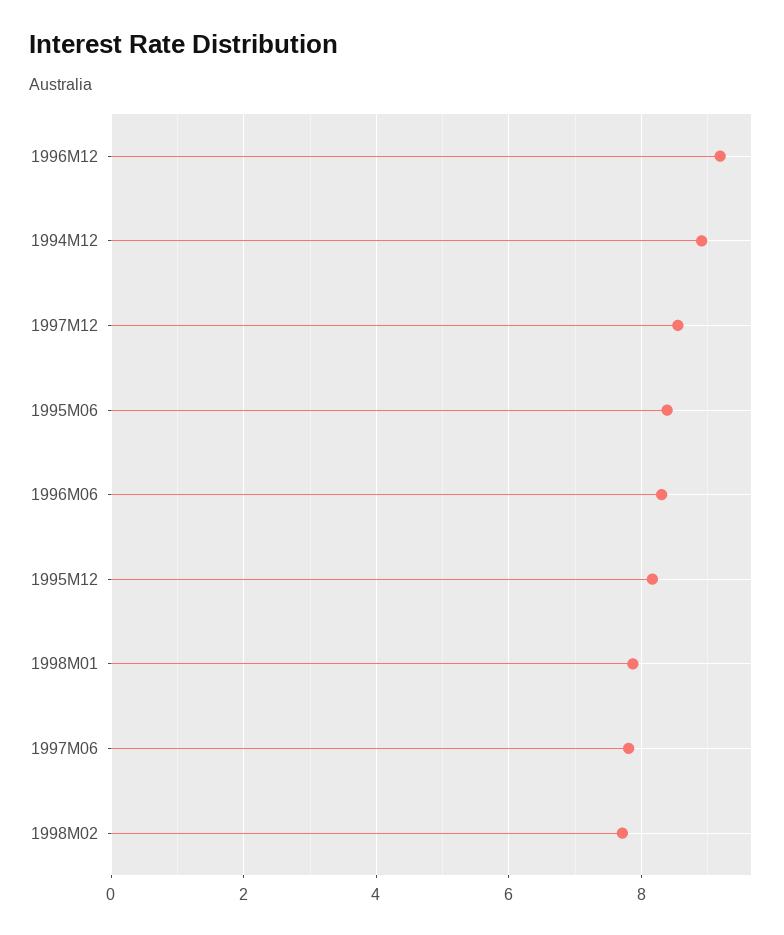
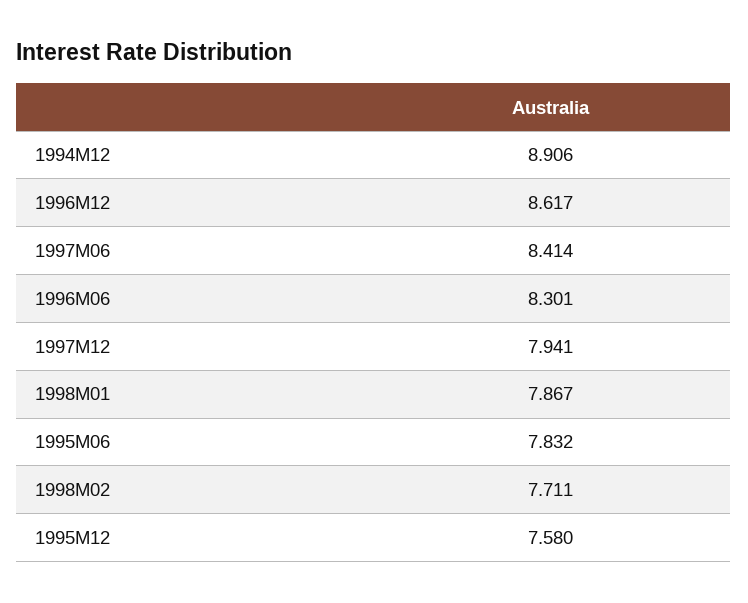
  {
-   "1996M12": 9.2,
+   "1996M12": 8.617,
    "1994M12": 8.906,
-   "1997M12": 8.6,
+   "1997M12": 7.941,
-   "1995M06": 8.4,
+   "1995M06": 7.832,
    "1996M06": 8.301,
-   "1995M12": 8.2,
+   "1995M12": 7.58,
    "1998M01": 7.867,
-   "1997M06": 7.8,
+   "1997M06": 8.414,
    "1998M02": 7.711
  }

